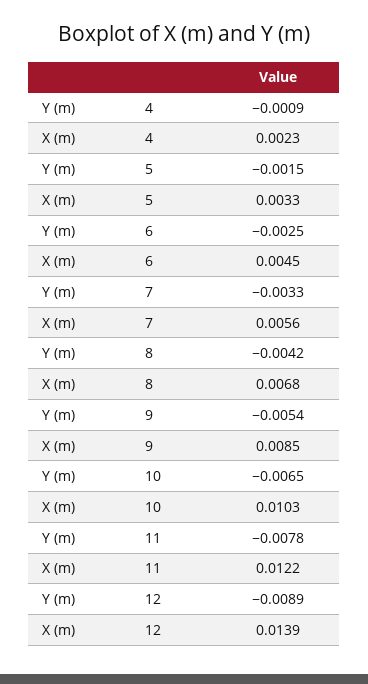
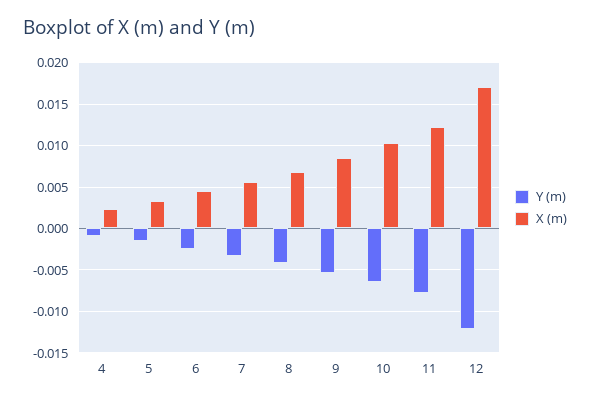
  {
    "Y (m)": {
      "4": -0.0009,
      "5": -0.0015,
      "6": -0.0025,
      "7": -0.0033,
      "8": -0.0042,
      "9": -0.0054,
      "10": -0.0065,
      "11": -0.0078,
-     "12": -0.0089
+     "12": -0.012
    },
    "X (m)": {
      "4": 0.0023,
      "5": 0.0033,
      "6": 0.0045,
      "7": 0.0056,
      "8": 0.0068,
      "9": 0.0085,
      "10": 0.0103,
      "11": 0.0122,
-     "12": 0.0139
+     "12": 0.017
    }
  }

